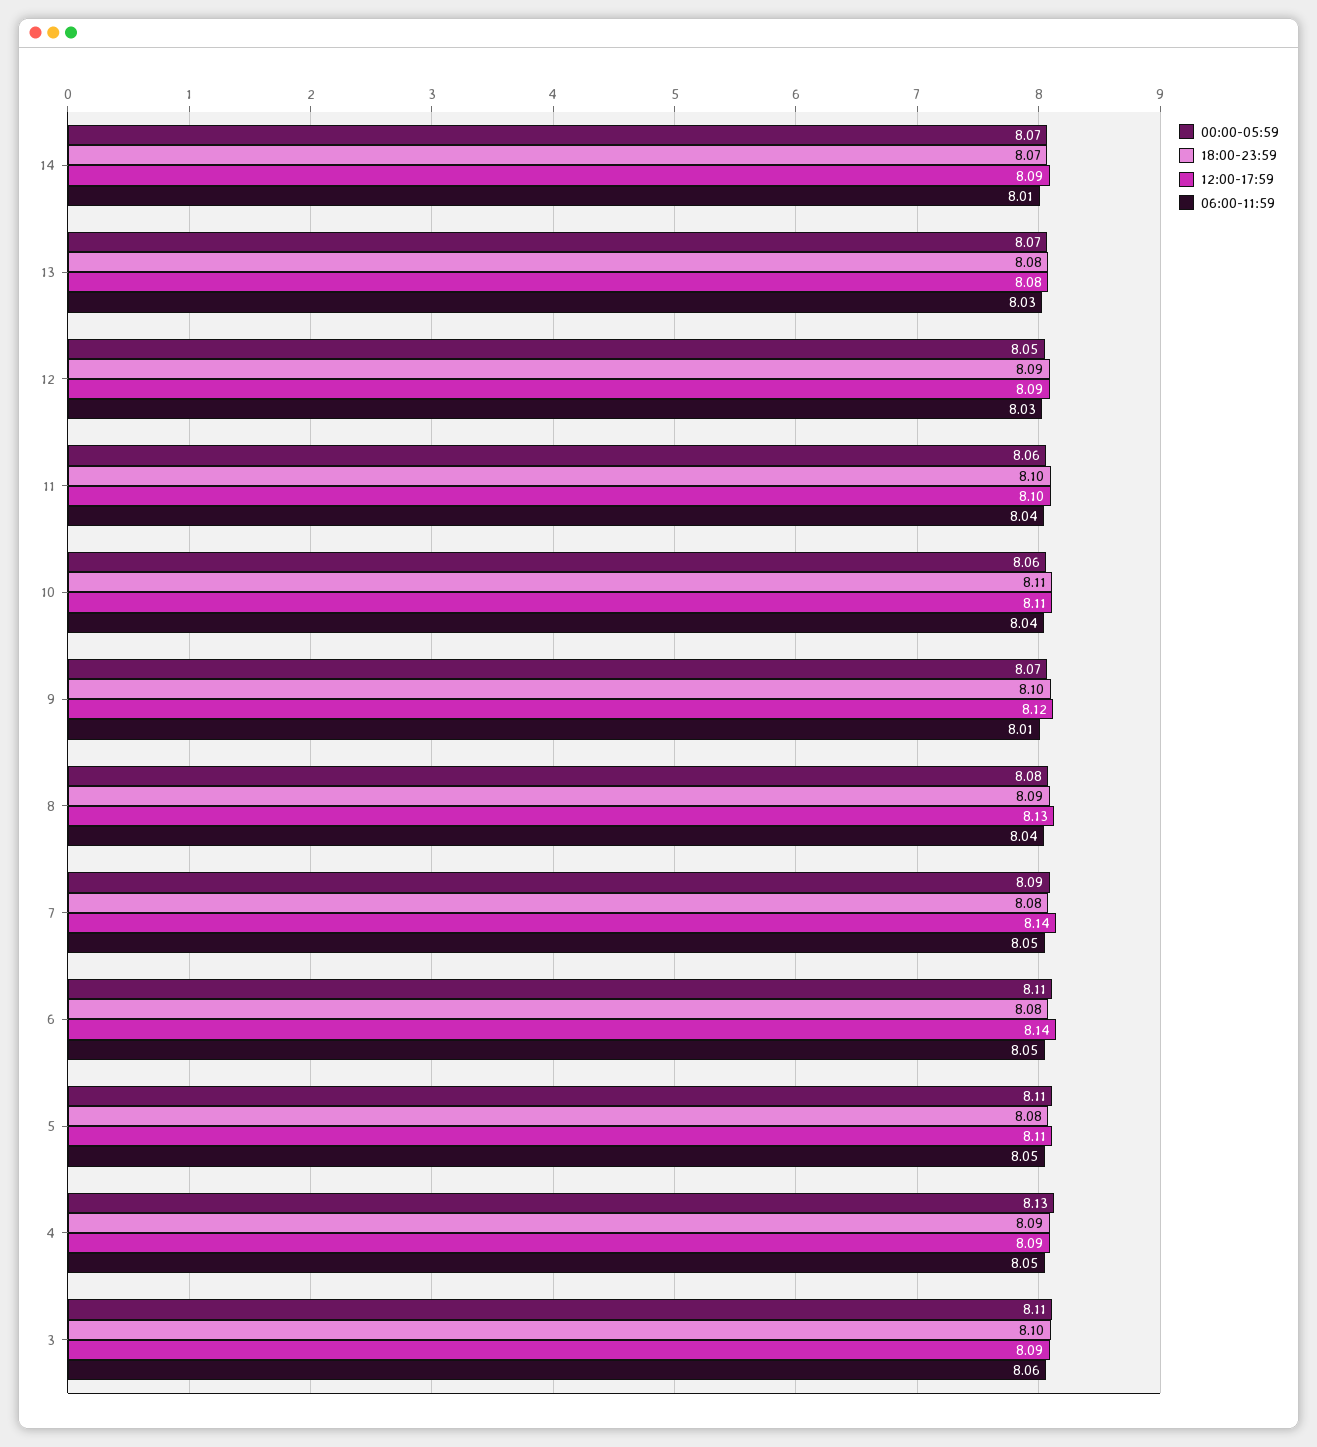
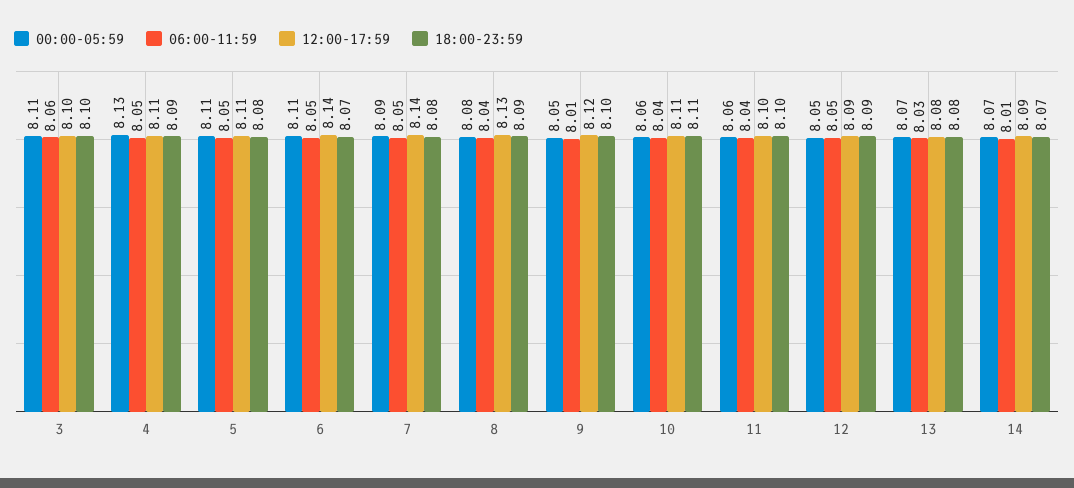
  {
    "00:00-05:59": {
      "14": 8.07,
      "13": 8.07,
      "12": 8.05,
      "11": 8.06,
      "10": 8.06,
-     "9": 8.07,
+     "9": 8.05,
      "8": 8.08,
      "7": 8.09,
      "6": 8.11,
      "5": 8.11,
      "4": 8.13,
      "3": 8.11
    },
    "18:00-23:59": {
      "14": 8.07,
      "13": 8.08,
      "12": 8.09,
      "11": 8.1,
      "10": 8.11,
      "9": 8.1,
      "8": 8.09,
      "7": 8.08,
-     "6": 8.08,
+     "6": 8.07,
      "5": 8.08,
      "4": 8.09,
      "3": 8.1
    },
    "12:00-17:59": {
      "14": 8.09,
      "13": 8.08,
      "12": 8.09,
      "11": 8.1,
      "10": 8.11,
      "9": 8.12,
      "8": 8.13,
      "7": 8.14,
      "6": 8.14,
      "5": 8.11,
-     "4": 8.09,
+     "4": 8.11,
-     "3": 8.09
+     "3": 8.1
    },
    "06:00-11:59": {
      "14": 8.01,
      "13": 8.03,
-     "12": 8.03,
+     "12": 8.05,
      "11": 8.04,
      "10": 8.04,
      "9": 8.01,
      "8": 8.04,
      "7": 8.05,
      "6": 8.05,
      "5": 8.05,
      "4": 8.05,
      "3": 8.06
    }
  }

